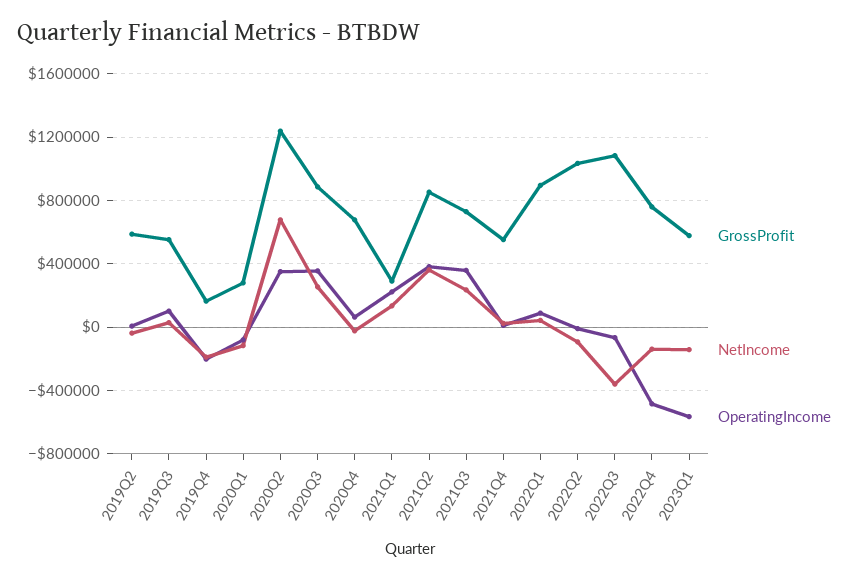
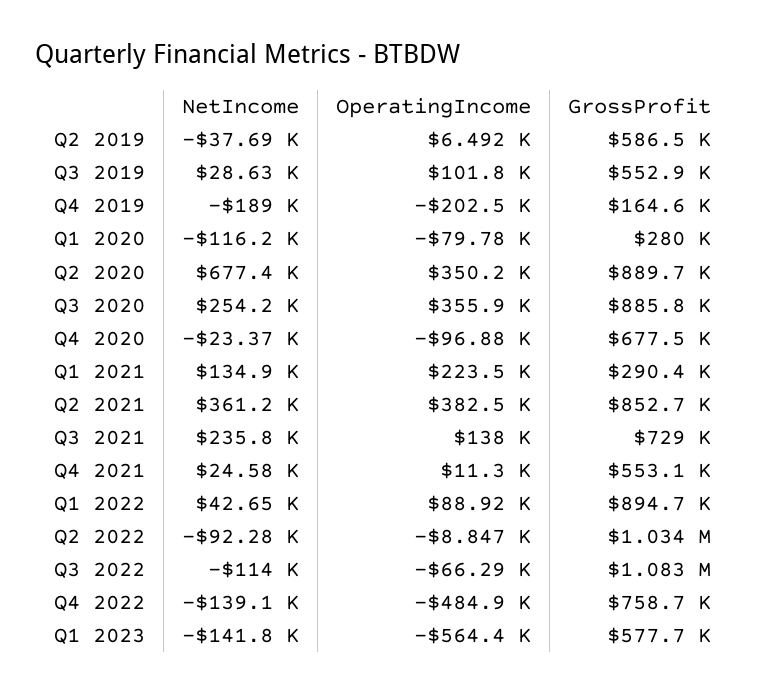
  {
    "GrossProfit": {
      "2019Q2": 586500,
      "2019Q3": 552900,
      "2019Q4": 164600,
      "2020Q1": 280000,
-     "2020Q2": 1250000,
+     "2020Q2": 889700,
      "2020Q3": 885800,
      "2020Q4": 677500,
      "2021Q1": 290400,
      "2021Q2": 852700,
      "2021Q3": 729000,
      "2021Q4": 553100,
      "2022Q1": 894700,
      "2022Q2": 1034000,
      "2022Q3": 1083000,
      "2022Q4": 758700,
      "2023Q1": 577700
    },
    "NetIncome": {
      "2019Q2": -37690,
      "2019Q3": 28630,
      "2019Q4": -189000,
      "2020Q1": -116200,
      "2020Q2": 677400,
      "2020Q3": 254200,
      "2020Q4": -23370,
      "2021Q1": 134900,
      "2021Q2": 361200,
      "2021Q3": 235800,
      "2021Q4": 24580,
      "2022Q1": 42650,
      "2022Q2": -92280,
-     "2022Q3": -350000,
+     "2022Q3": -114000,
      "2022Q4": -139100,
      "2023Q1": -141800
    },
    "OperatingIncome": {
      "2019Q2": 6492,
      "2019Q3": 101800,
      "2019Q4": -202500,
      "2020Q1": -79780,
      "2020Q2": 350200,
      "2020Q3": 355900,
-     "2020Q4": 50000,
+     "2020Q4": -96880,
      "2021Q1": 223500,
      "2021Q2": 382500,
-     "2021Q3": 350000,
+     "2021Q3": 138000,
      "2021Q4": 11300,
      "2022Q1": 88920,
      "2022Q2": -8847,
      "2022Q3": -66290,
      "2022Q4": -484900,
      "2023Q1": -564400
    }
  }

